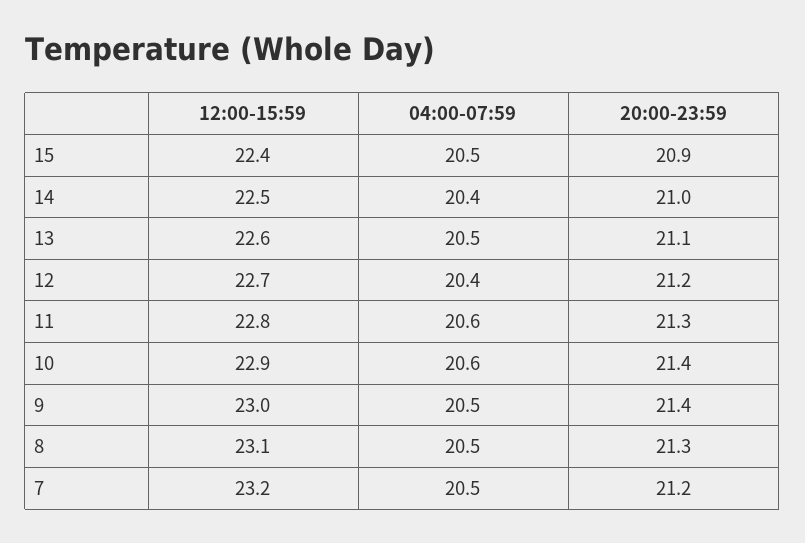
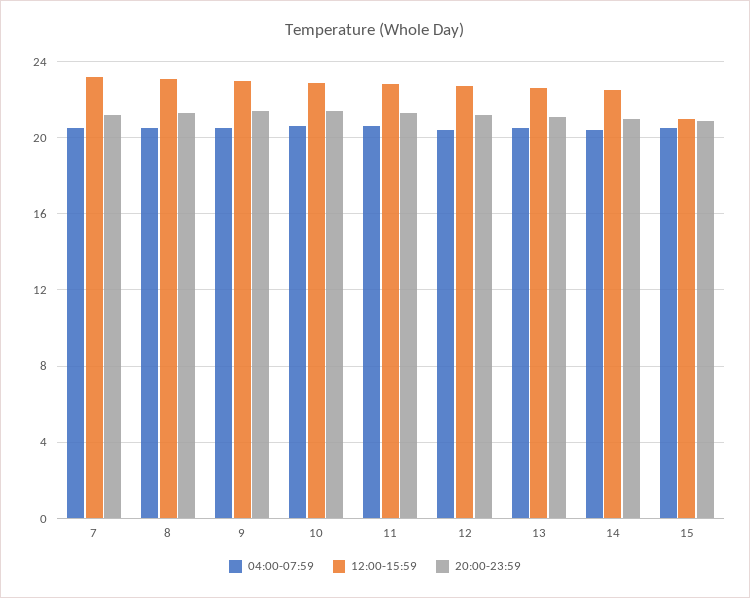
  {
    "12:00-15:59": {
-     "15": 22.4,
+     "15": 21,
      "14": 22.5,
      "13": 22.6,
      "12": 22.7,
      "11": 22.8,
      "10": 22.9,
      "9": 23,
      "8": 23.1,
      "7": 23.2
    },
    "04:00-07:59": {
      "15": 20.5,
      "14": 20.4,
      "13": 20.5,
      "12": 20.4,
      "11": 20.6,
      "10": 20.6,
      "9": 20.5,
      "8": 20.5,
      "7": 20.5
    },
    "20:00-23:59": {
      "15": 20.9,
      "14": 21,
      "13": 21.1,
      "12": 21.2,
      "11": 21.3,
      "10": 21.4,
      "9": 21.4,
      "8": 21.3,
      "7": 21.2
    }
  }

